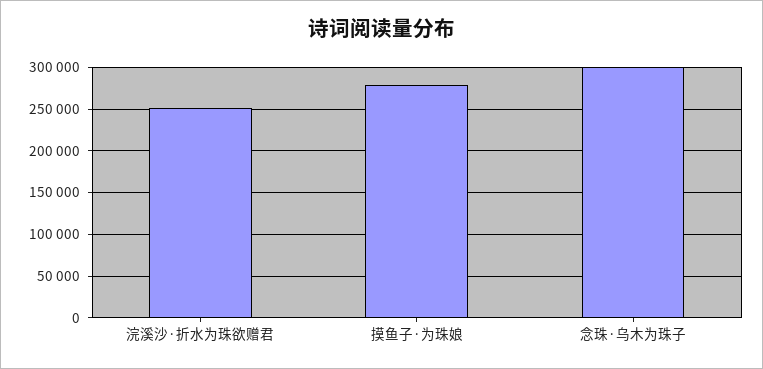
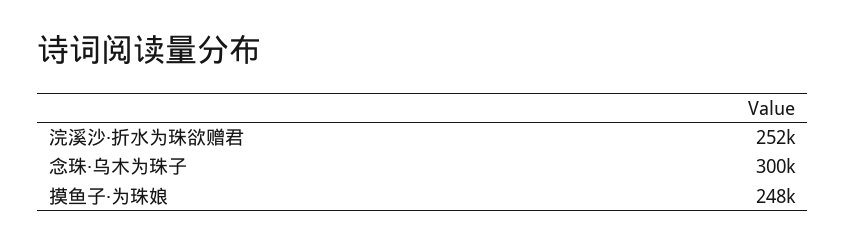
  {
    "浣溪沙·折水为珠欲赠君": 252000,
-   "摸鱼子·为珠娘": 280000,
+   "摸鱼子·为珠娘": 248000,
    "念珠·乌木为珠子": 300000
  }

